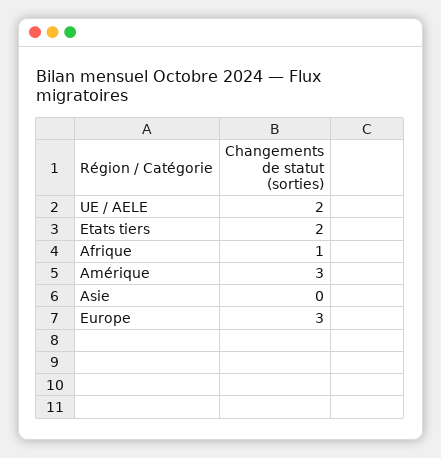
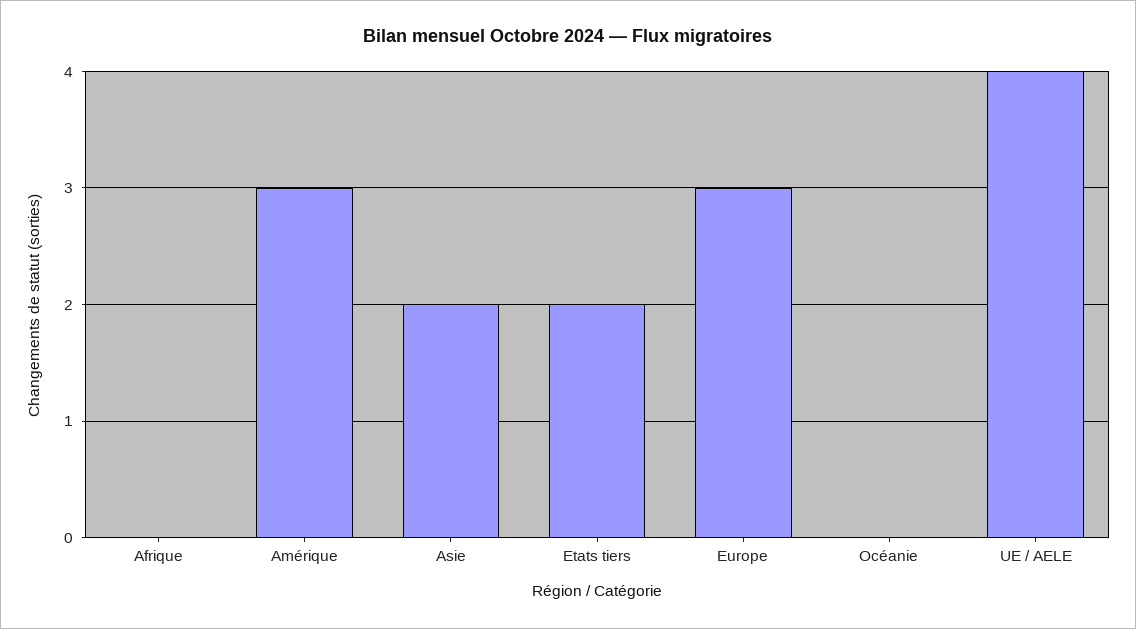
  {
-   "UE / AELE": 2,
+   "UE / AELE": 4,
    "Etats tiers": 2,
-   "Afrique": 1,
+   "Afrique": 0,
    "Amérique": 3,
-   "Asie": 0,
+   "Asie": 2,
-   "Europe": 3
+   "Europe": 3,
+   "Océanie": 0
  }

